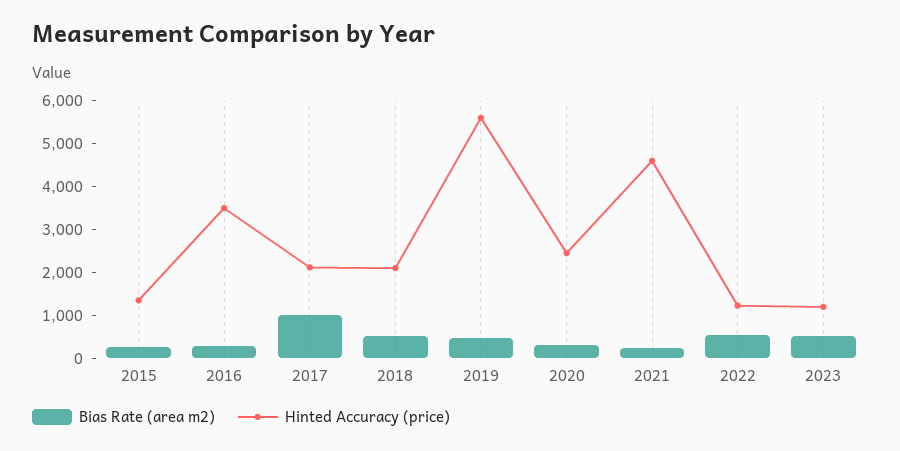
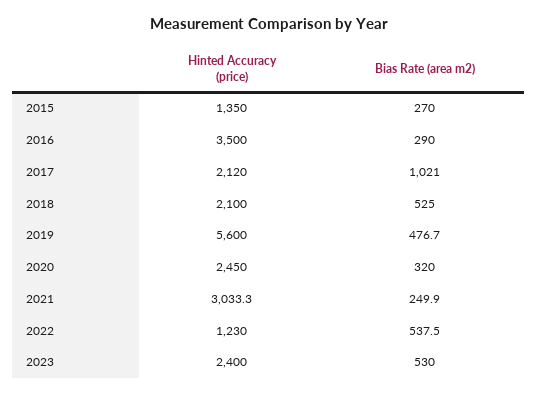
  {
    "Bias Rate (area m2)": {
      "2015": 270,
      "2016": 290,
      "2017": 1021,
      "2018": 525,
      "2019": 476.7,
      "2020": 320,
      "2021": 249.9,
      "2022": 537.5,
      "2023": 530
    },
    "Hinted Accuracy (price)": {
      "2015": 1350,
      "2016": 3500,
      "2017": 2120,
      "2018": 2100,
      "2019": 5600,
      "2020": 2450,
-     "2021": 4600,
+     "2021": 3033.3,
      "2022": 1230,
-     "2023": 1200
+     "2023": 2400
    }
  }

